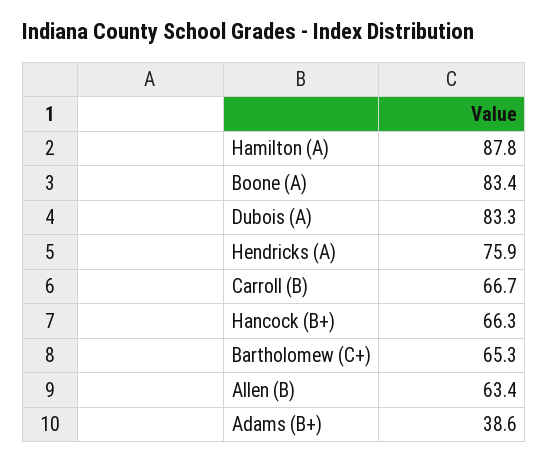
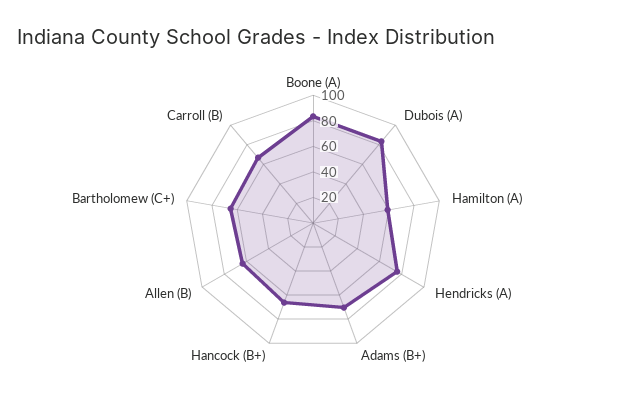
  {
-   "Hamilton (A)": 87.8,
+   "Hamilton (A)": 60,
    "Boone (A)": 83.4,
    "Dubois (A)": 83.3,
    "Hendricks (A)": 75.9,
    "Carroll (B)": 66.7,
    "Hancock (B+)": 66.3,
    "Bartholomew (C+)": 65.3,
    "Allen (B)": 63.4,
-   "Adams (B+)": 38.6
+   "Adams (B+)": 70
  }

